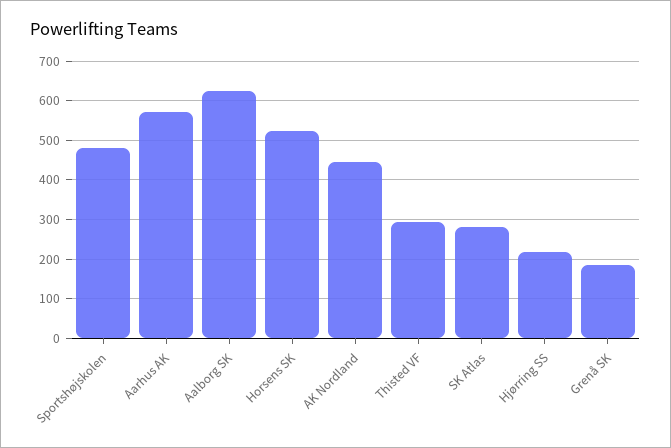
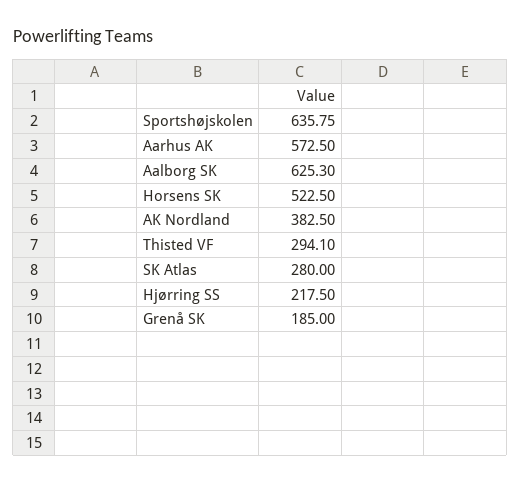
  {
-   "Sportshøjskolen": 480,
+   "Sportshøjskolen": 635.75,
    "Aarhus AK": 572.5,
    "Aalborg SK": 625.3,
    "Horsens SK": 522.5,
-   "AK Nordland": 440,
+   "AK Nordland": 382.5,
    "Thisted VF": 294.1,
    "SK Atlas": 280,
    "Hjørring SS": 217.5,
    "Grenå SK": 185
  }

